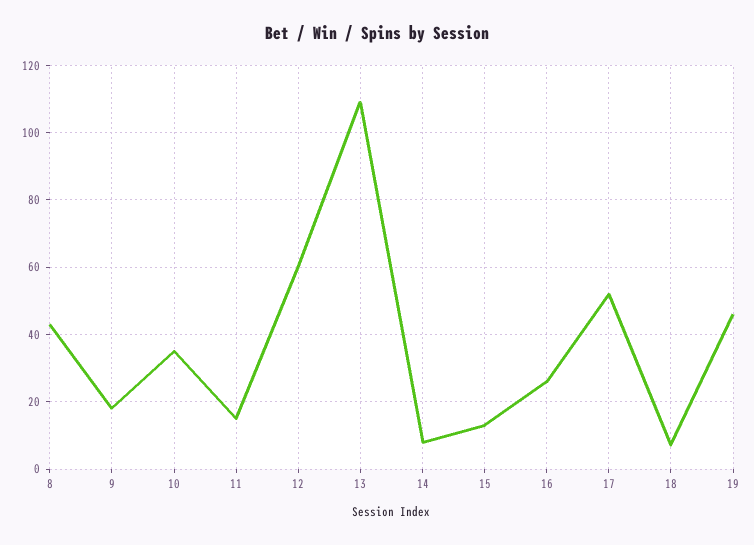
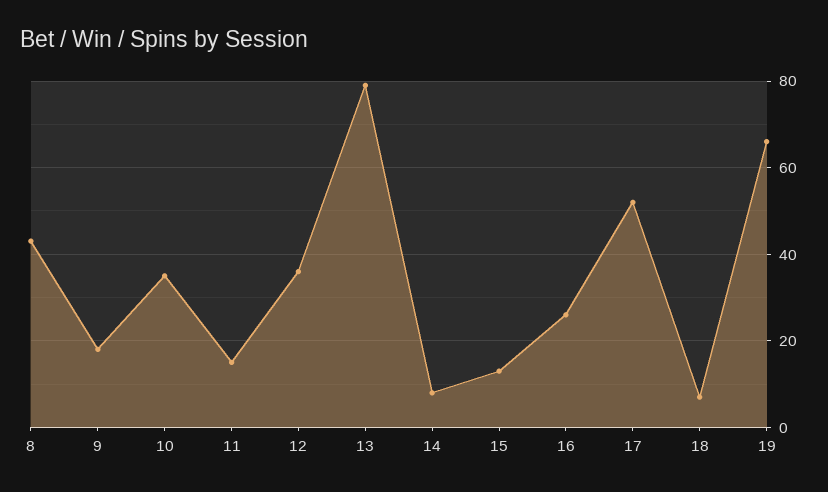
  {
    "8": 45,
    "9": 20,
    "10": 35,
    "11": 15,
-   "12": 60,
+   "12": 35,
-   "13": 110,
+   "13": 80,
    "14": 10,
    "15": 15,
    "16": 25,
    "17": 50,
    "18": 5,
-   "19": 45
+   "19": 65
  }

